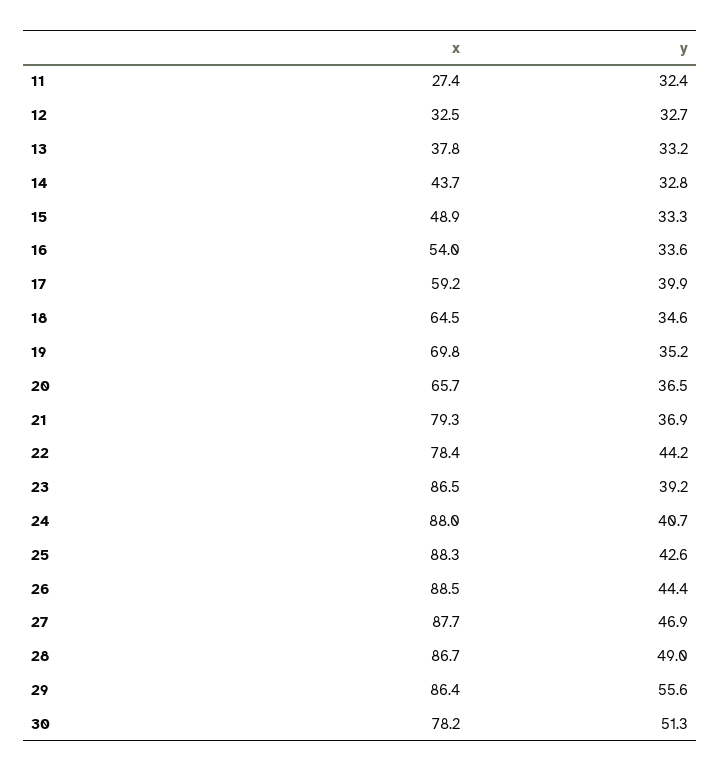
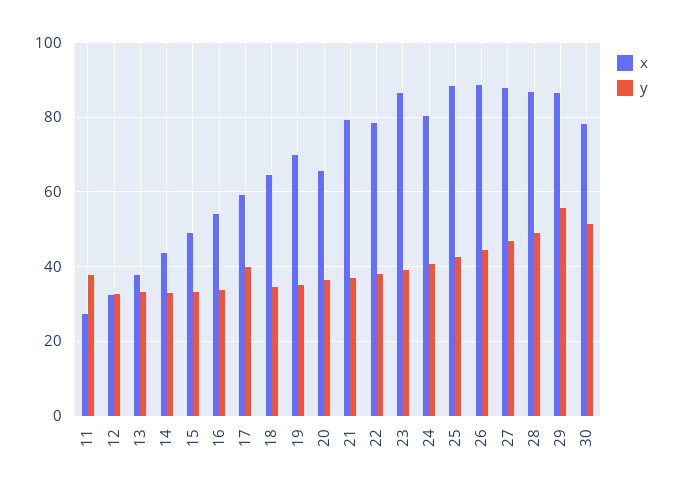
  {
    "x": {
      "11": 27.4,
      "12": 32.5,
      "13": 37.8,
      "14": 43.7,
      "15": 48.9,
      "16": 54,
      "17": 59.2,
      "18": 64.5,
      "19": 69.8,
      "20": 65.7,
      "21": 79.3,
      "22": 78.4,
      "23": 86.5,
-     "24": 88,
+     "24": 80,
      "25": 88.3,
      "26": 88.5,
      "27": 87.7,
      "28": 86.7,
      "29": 86.4,
      "30": 78.2
    },
    "y": {
-     "11": 32.4,
+     "11": 38,
      "12": 32.7,
      "13": 33.2,
      "14": 32.8,
      "15": 33.3,
      "16": 33.6,
      "17": 39.9,
      "18": 34.6,
      "19": 35.2,
      "20": 36.5,
      "21": 36.9,
-     "22": 44.2,
+     "22": 38,
      "23": 39.2,
      "24": 40.7,
      "25": 42.6,
      "26": 44.4,
      "27": 46.9,
      "28": 49,
      "29": 55.6,
      "30": 51.3
    }
  }

